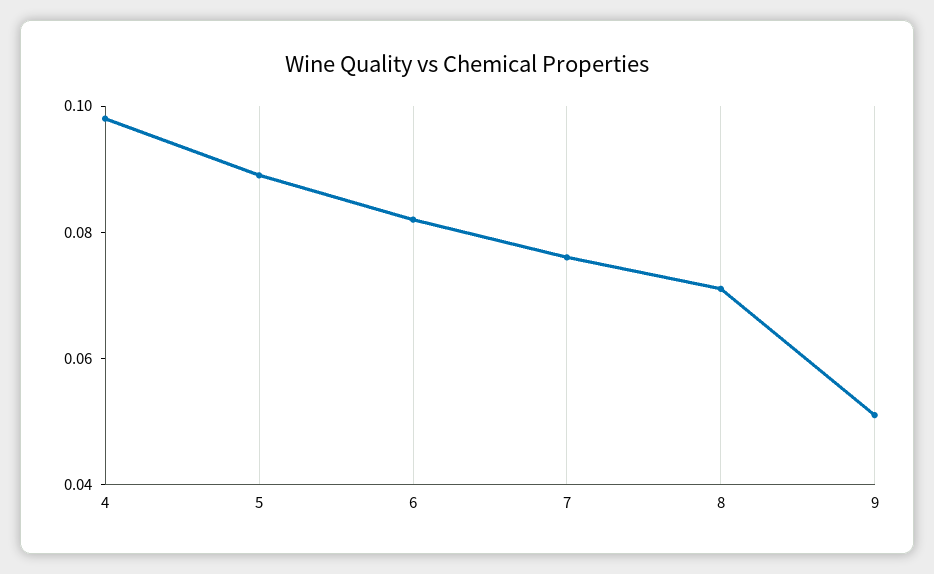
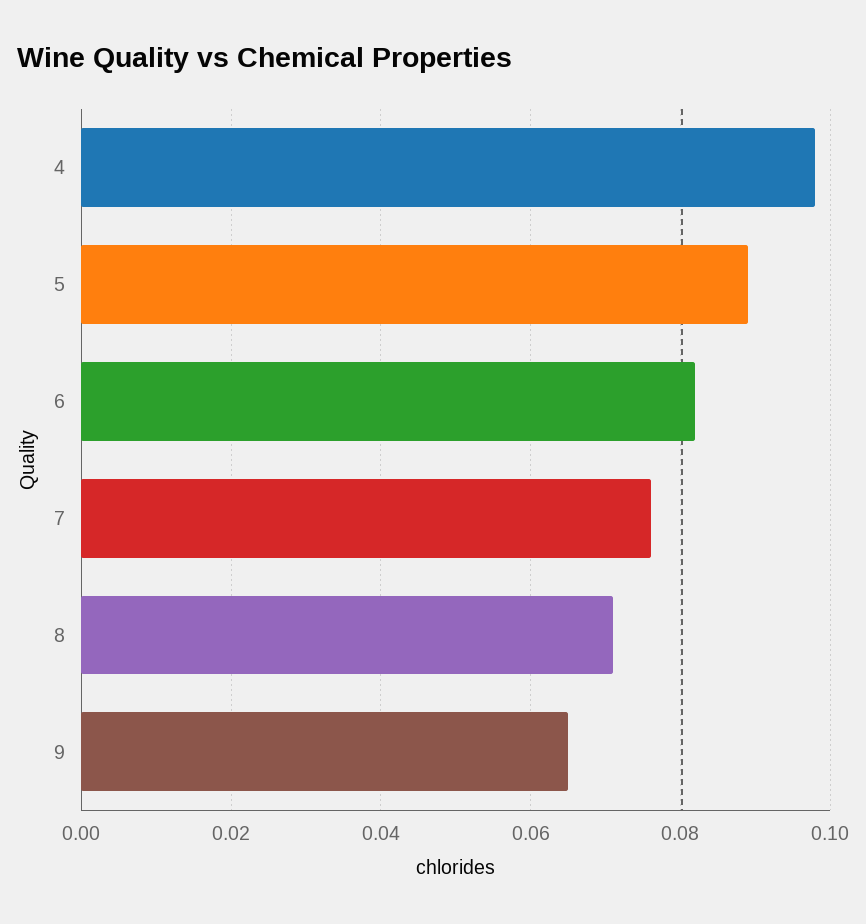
  {
    "4": 0.1,
    "5": 0.09,
    "6": 0.08,
    "7": 0.075,
    "8": 0.07,
-   "9": 0.05
+   "9": 0.065
  }

